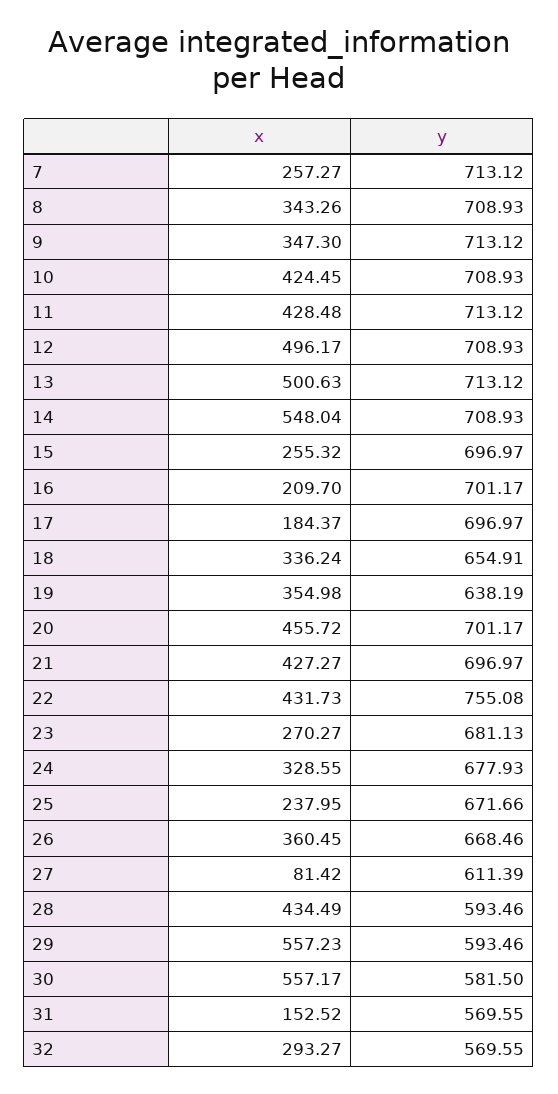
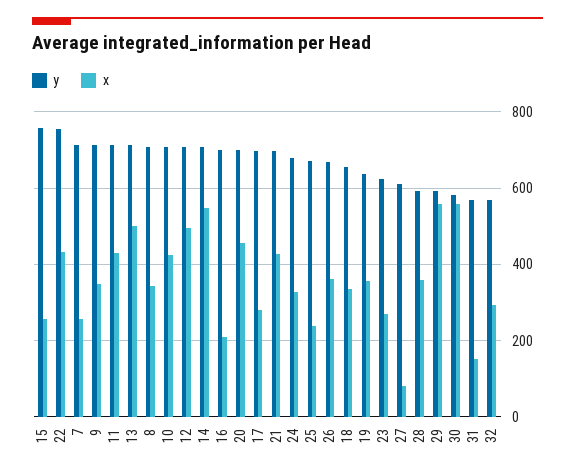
  {
    "x": {
      "7": 257.27,
      "8": 343.26,
      "9": 347.3,
      "10": 424.45,
      "11": 428.48,
      "12": 496.17,
      "13": 500.63,
      "14": 548.04,
      "15": 255.32,
      "16": 209.7,
-     "17": 184.37,
+     "17": 280,
      "18": 336.24,
      "19": 354.98,
      "20": 455.72,
      "21": 427.27,
      "22": 431.73,
      "23": 270.27,
      "24": 328.55,
      "25": 237.95,
      "26": 360.45,
      "27": 81.42,
-     "28": 434.49,
+     "28": 360,
      "29": 557.23,
      "30": 557.17,
      "31": 152.52,
      "32": 293.27
    },
    "y": {
      "7": 713.12,
      "8": 708.93,
      "9": 713.12,
      "10": 708.93,
      "11": 713.12,
      "12": 708.93,
      "13": 713.12,
      "14": 708.93,
-     "15": 696.97,
+     "15": 760,
      "16": 701.17,
      "17": 696.97,
      "18": 654.91,
      "19": 638.19,
      "20": 701.17,
      "21": 696.97,
      "22": 755.08,
-     "23": 681.13,
+     "23": 620,
      "24": 677.93,
      "25": 671.66,
      "26": 668.46,
      "27": 611.39,
      "28": 593.46,
      "29": 593.46,
      "30": 581.5,
      "31": 569.55,
      "32": 569.55
    }
  }

